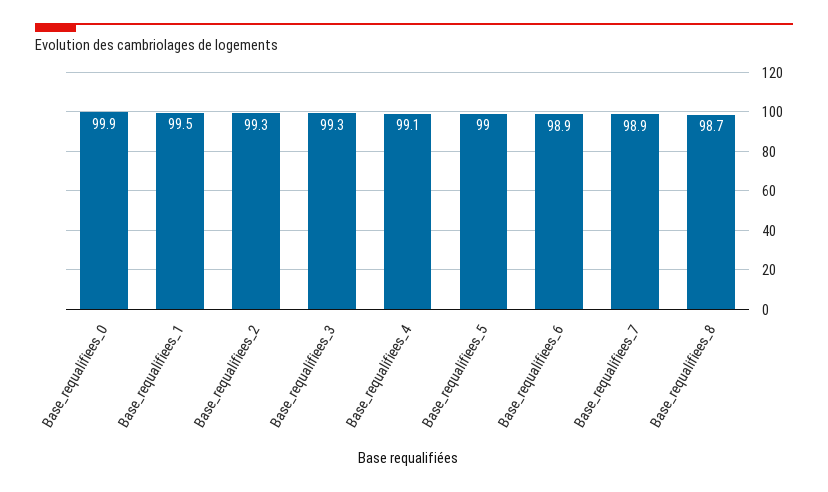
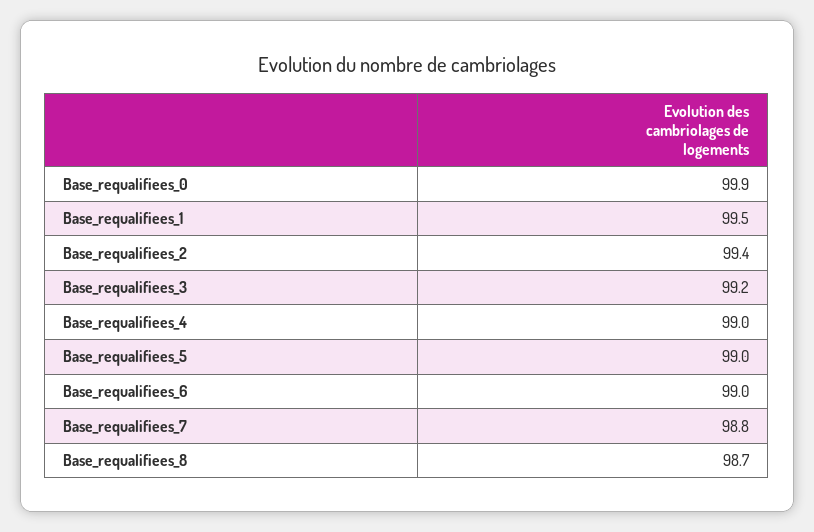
  {
    "Base_requalifiees_0": 99.9,
    "Base_requalifiees_1": 99.5,
-   "Base_requalifiees_2": 99.3,
+   "Base_requalifiees_2": 99.4,
-   "Base_requalifiees_3": 99.3,
+   "Base_requalifiees_3": 99.2,
-   "Base_requalifiees_4": 99.1,
+   "Base_requalifiees_4": 99,
    "Base_requalifiees_5": 99,
-   "Base_requalifiees_6": 98.9,
+   "Base_requalifiees_6": 99,
-   "Base_requalifiees_7": 98.9,
+   "Base_requalifiees_7": 98.8,
    "Base_requalifiees_8": 98.7
  }

